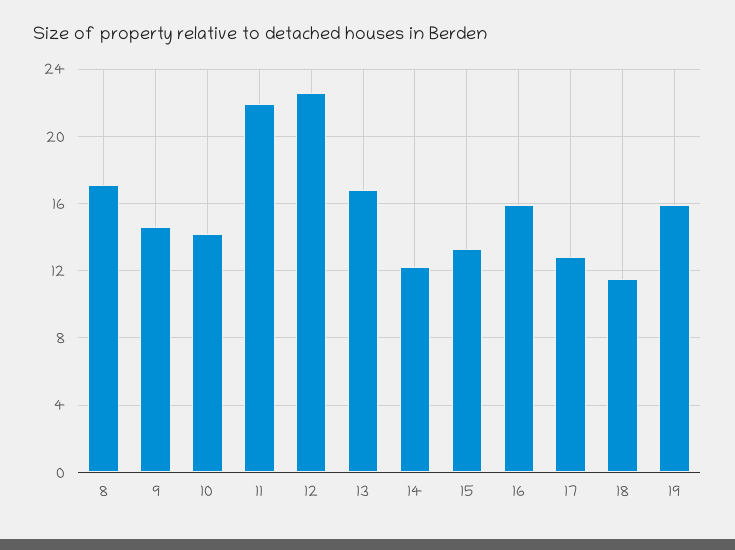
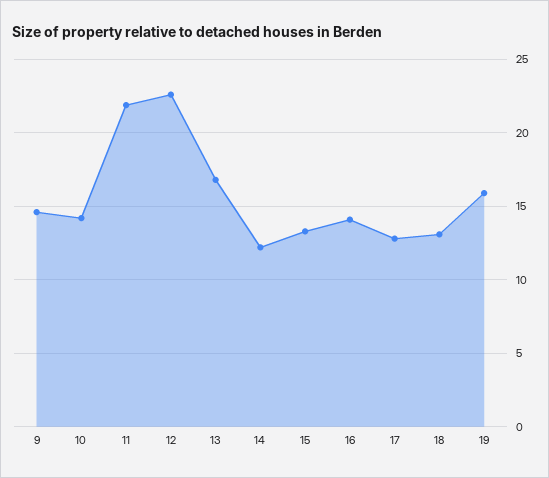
  {
-   "8": 17,
    "9": 14.5,
    "10": 14,
    "11": 22,
    "12": 22.5,
    "13": 17,
    "14": 12,
    "15": 13.5,
-   "16": 16,
+   "16": 14,
    "17": 13,
-   "18": 11.5,
+   "18": 13,
    "19": 16
  }

